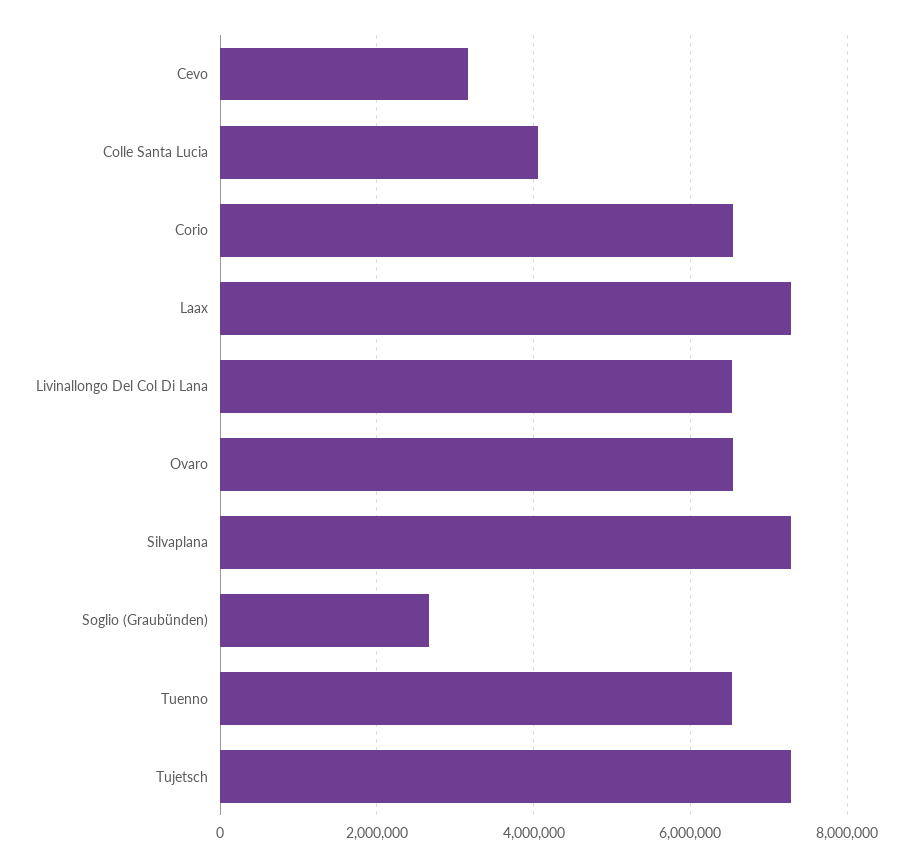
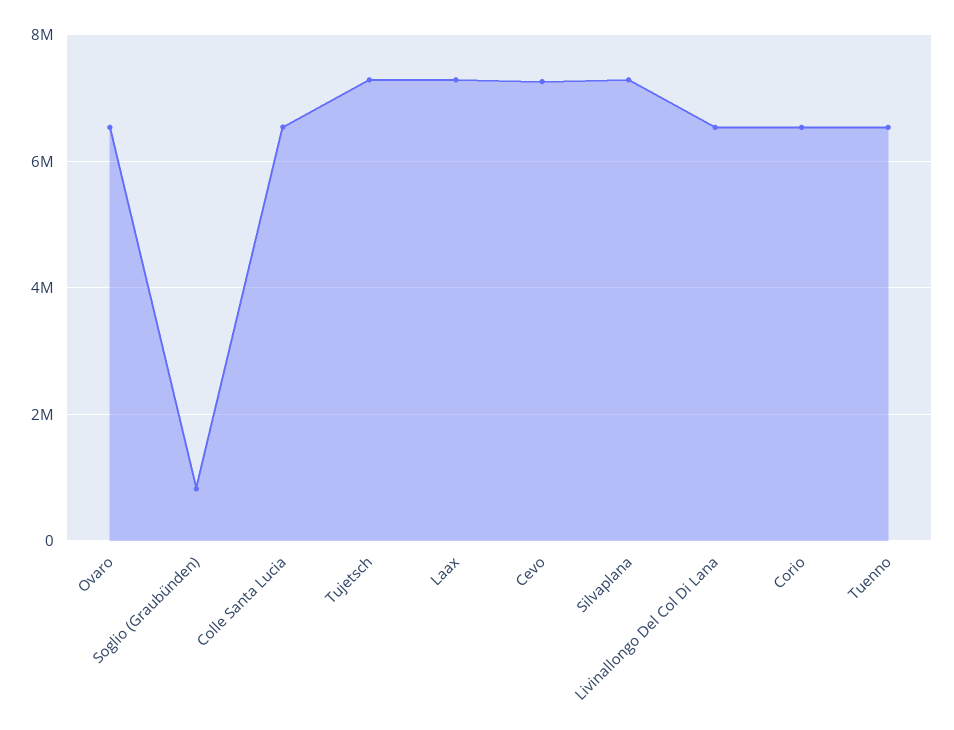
  {
-   "Cevo": 3200000,
+   "Cevo": 7200000,
-   "Colle Santa Lucia": 4000000,
+   "Colle Santa Lucia": 6600000,
    "Corio": 6600000,
    "Laax": 7200000,
    "Livinallongo Del Col Di Lana": 6600000,
    "Ovaro": 6600000,
    "Silvaplana": 7200000,
-   "Soglio (Graubünden)": 2600000,
+   "Soglio (Graubünden)": 800000,
    "Tuenno": 6600000,
    "Tujetsch": 7200000
  }

